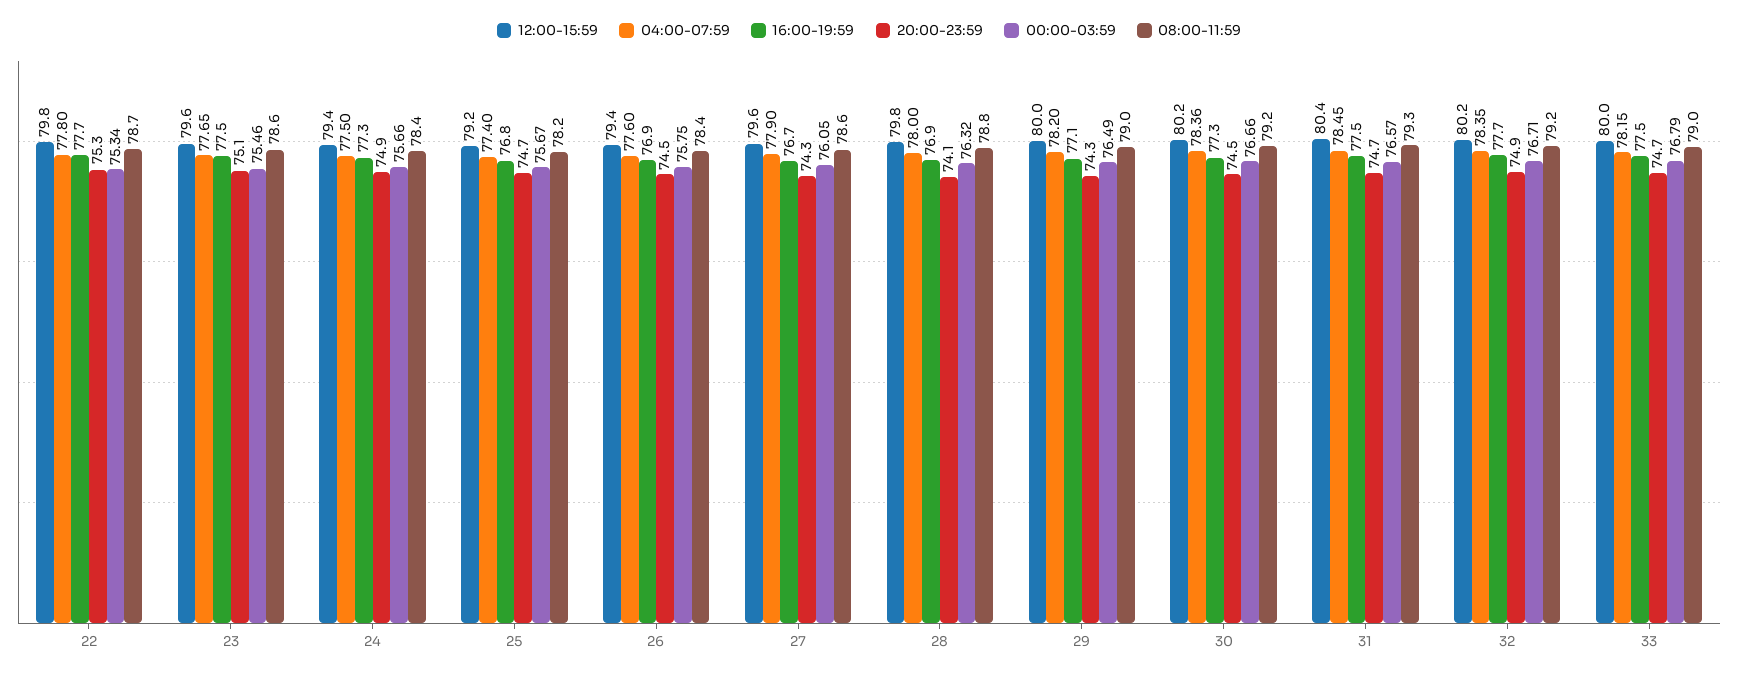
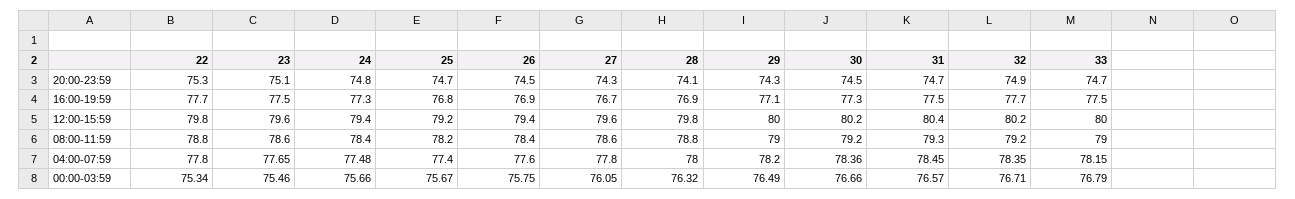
  {
    "12:00-15:59": {
      "22": 79.8,
      "23": 79.6,
      "24": 79.4,
      "25": 79.2,
      "26": 79.4,
      "27": 79.6,
      "28": 79.8,
      "29": 80,
      "30": 80.2,
      "31": 80.4,
      "32": 80.2,
      "33": 80
    },
    "04:00-07:59": {
      "22": 77.8,
      "23": 77.65,
-     "24": 77.5,
+     "24": 77.48,
      "25": 77.4,
      "26": 77.6,
-     "27": 77.9,
+     "27": 77.8,
      "28": 78,
      "29": 78.2,
      "30": 78.36,
      "31": 78.45,
      "32": 78.35,
      "33": 78.15
    },
    "16:00-19:59": {
      "22": 77.7,
      "23": 77.5,
      "24": 77.3,
      "25": 76.8,
      "26": 76.9,
      "27": 76.7,
      "28": 76.9,
      "29": 77.1,
      "30": 77.3,
      "31": 77.5,
      "32": 77.7,
      "33": 77.5
    },
    "20:00-23:59": {
      "22": 75.3,
      "23": 75.1,
-     "24": 74.9,
+     "24": 74.8,
      "25": 74.7,
      "26": 74.5,
      "27": 74.3,
      "28": 74.1,
      "29": 74.3,
      "30": 74.5,
      "31": 74.7,
      "32": 74.9,
      "33": 74.7
    },
    "00:00-03:59": {
      "22": 75.34,
      "23": 75.46,
      "24": 75.66,
      "25": 75.67,
      "26": 75.75,
      "27": 76.05,
      "28": 76.32,
      "29": 76.49,
      "30": 76.66,
      "31": 76.57,
      "32": 76.71,
      "33": 76.79
    },
    "08:00-11:59": {
-     "22": 78.7,
+     "22": 78.8,
      "23": 78.6,
      "24": 78.4,
      "25": 78.2,
      "26": 78.4,
      "27": 78.6,
      "28": 78.8,
      "29": 79,
      "30": 79.2,
      "31": 79.3,
      "32": 79.2,
      "33": 79
    }
  }

